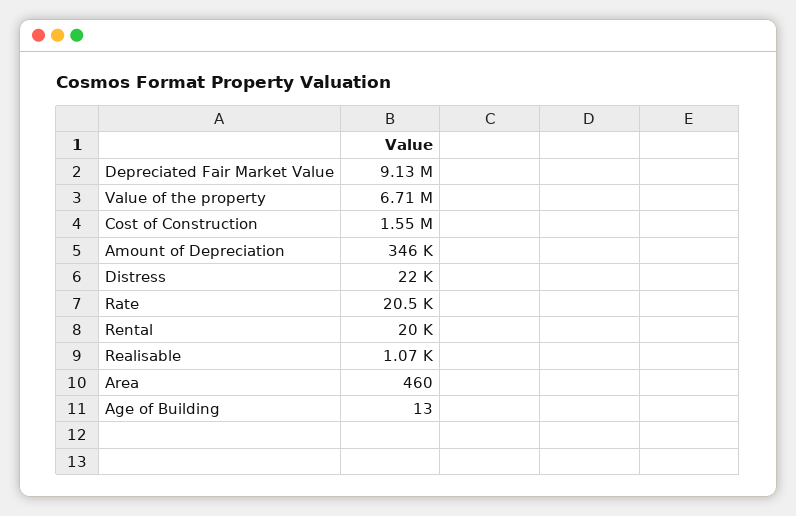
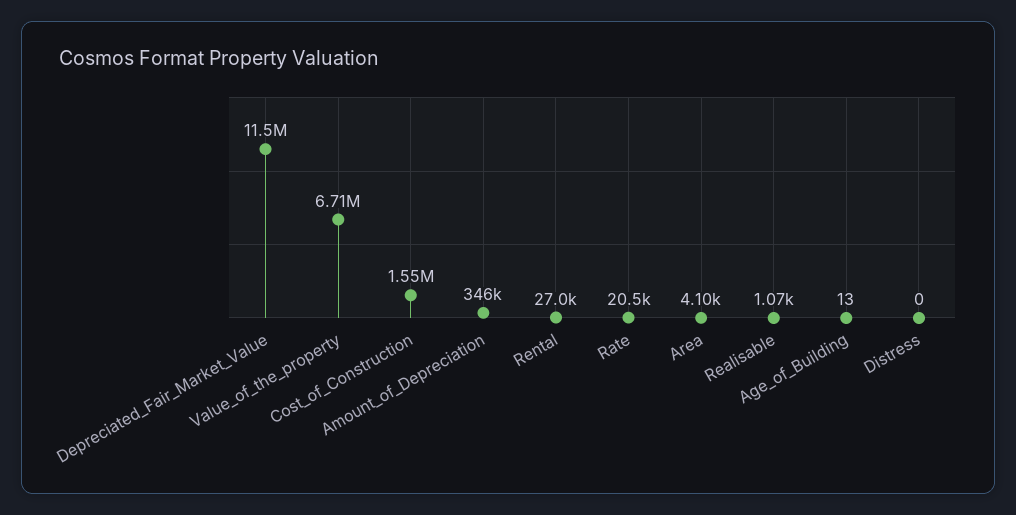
  {
-   "Depreciated Fair Market Value": 9130000,
+   "Depreciated Fair Market Value": 11500000,
    "Value of the property": 6710000,
    "Cost of Construction": 1550000,
    "Amount of Depreciation": 346000,
-   "Distress": 22000,
+   "Distress": 0,
    "Rate": 20500,
-   "Rental": 20000,
+   "Rental": 27000,
    "Realisable": 1070,
-   "Area": 460,
+   "Area": 4100,
    "Age of Building": 13
  }

